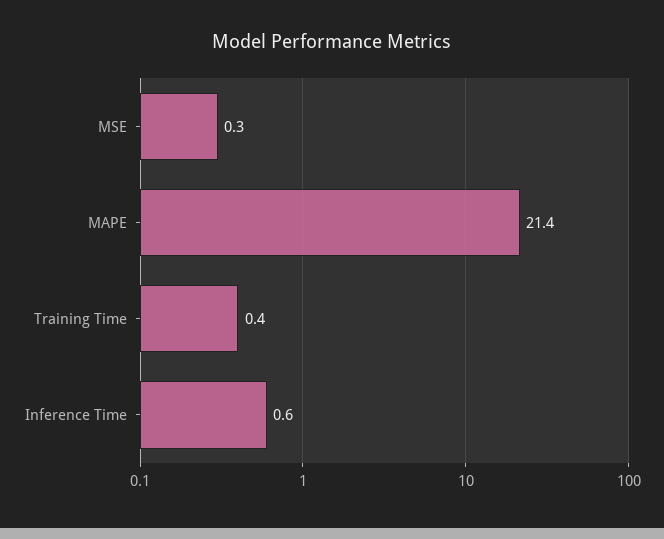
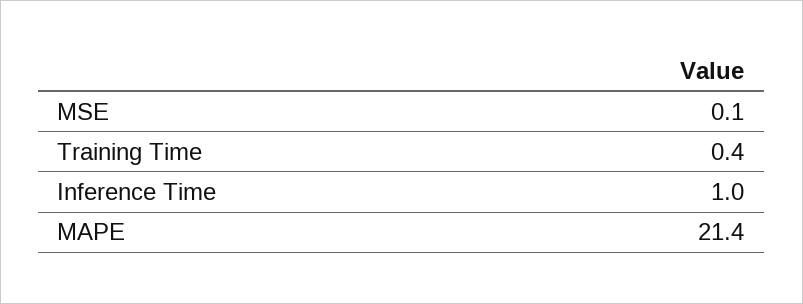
  {
-   "MSE": 0.3,
+   "MSE": 0.1,
    "MAPE": 21.4,
    "Training Time": 0.4,
-   "Inference Time": 0.6
+   "Inference Time": 1
  }

